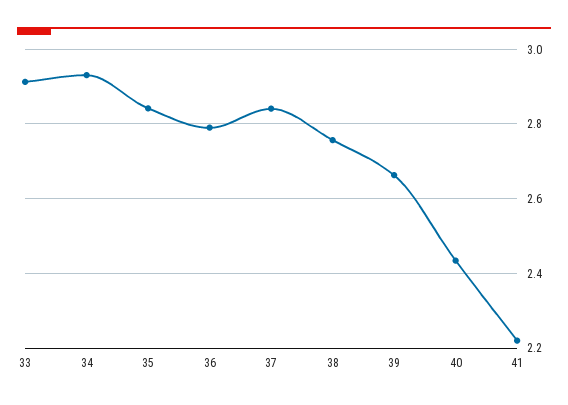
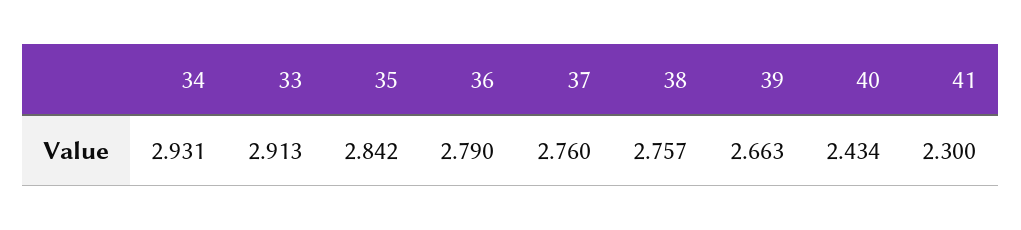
  {
    "33": 2.913,
    "34": 2.931,
    "35": 2.842,
    "36": 2.79,
-   "37": 2.84,
+   "37": 2.76,
    "38": 2.757,
    "39": 2.663,
    "40": 2.434,
-   "41": 2.22
+   "41": 2.3
  }

